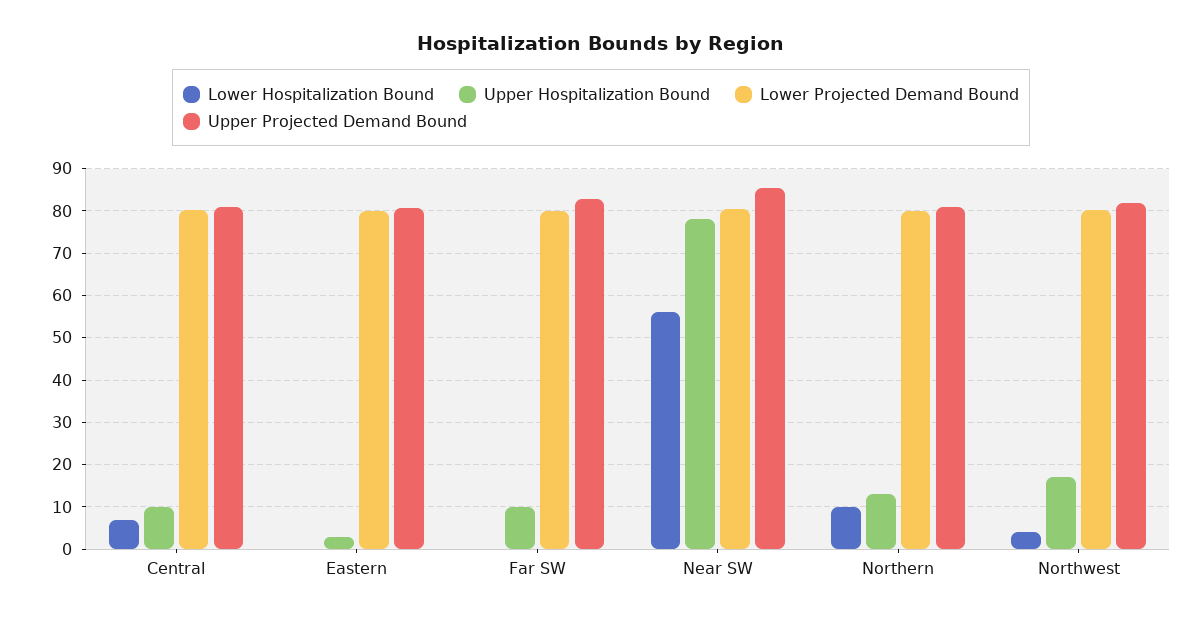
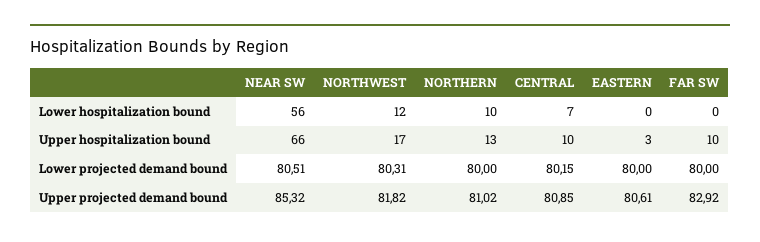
  {
    "Lower Hospitalization Bound": {
      "Central": 7,
      "Eastern": 0,
      "Far SW": 0,
      "Near SW": 56,
      "Northern": 10,
-     "Northwest": 4
+     "Northwest": 12
    },
    "Upper Hospitalization Bound": {
      "Central": 10,
      "Eastern": 3,
      "Far SW": 10,
-     "Near SW": 78,
+     "Near SW": 66,
      "Northern": 13,
      "Northwest": 17
    },
    "Lower Projected Demand Bound": {
      "Central": 80.15,
      "Eastern": 80,
      "Far SW": 80,
      "Near SW": 80.51,
      "Northern": 80,
      "Northwest": 80.31
    },
    "Upper Projected Demand Bound": {
      "Central": 80.85,
      "Eastern": 80.61,
      "Far SW": 82.92,
      "Near SW": 85.32,
      "Northern": 81.02,
      "Northwest": 81.82
    }
  }

